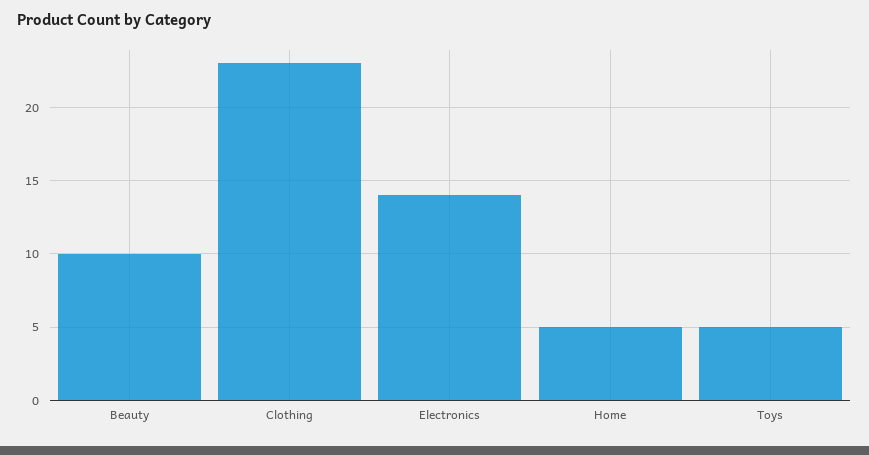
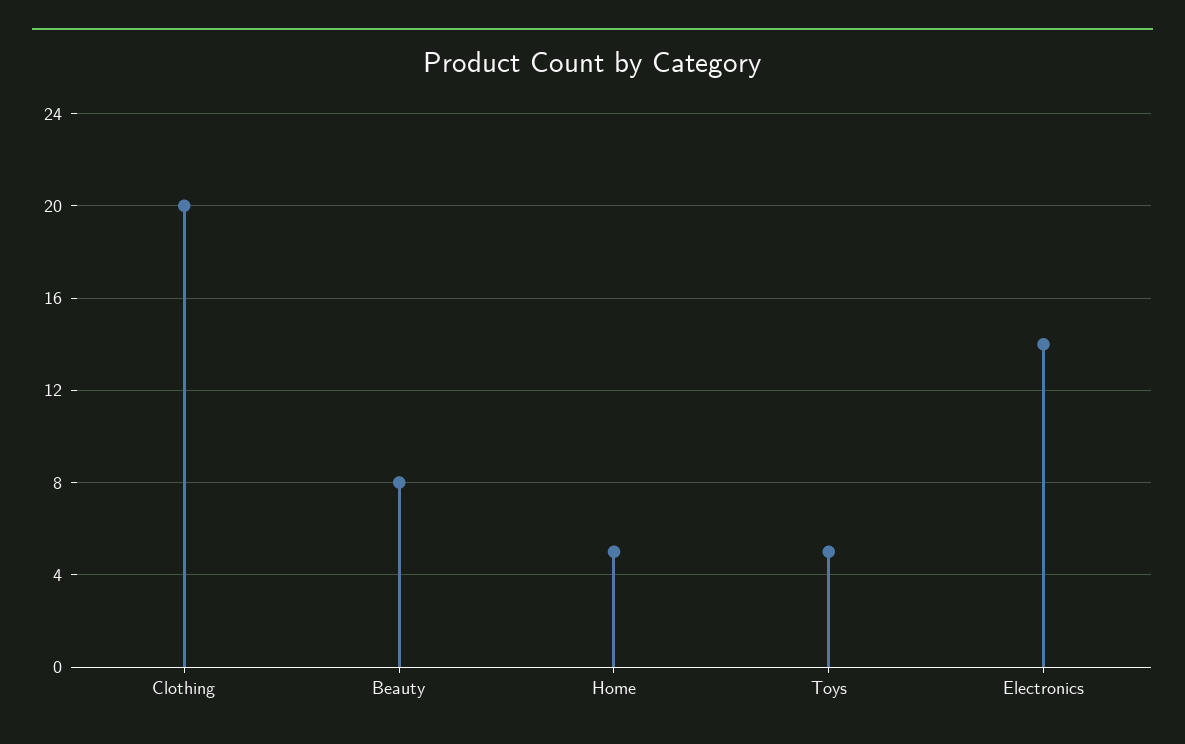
  {
-   "Beauty": 10,
+   "Beauty": 8,
-   "Clothing": 23,
+   "Clothing": 20,
    "Electronics": 14,
    "Home": 5,
    "Toys": 5
  }

